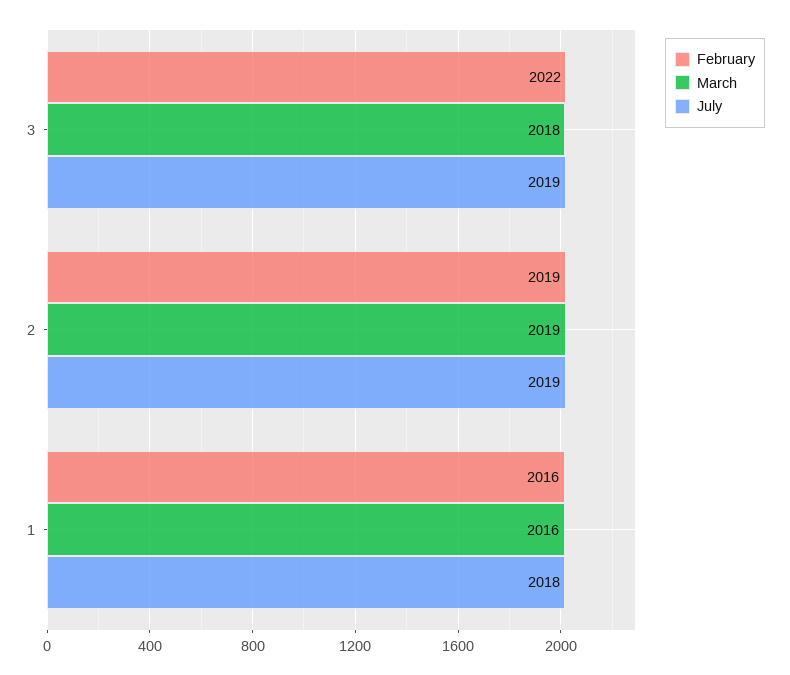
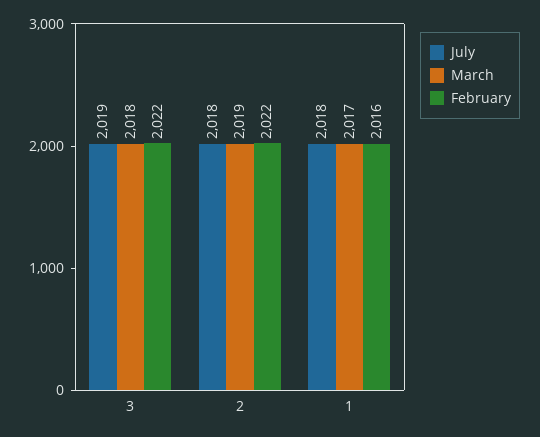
  {
    "February": {
      "3": 2022,
-     "2": 2019,
+     "2": 2022,
      "1": 2016
    },
    "March": {
      "3": 2018,
      "2": 2019,
-     "1": 2016
+     "1": 2017
    },
    "July": {
      "3": 2019,
-     "2": 2019,
+     "2": 2018,
      "1": 2018
    }
  }

